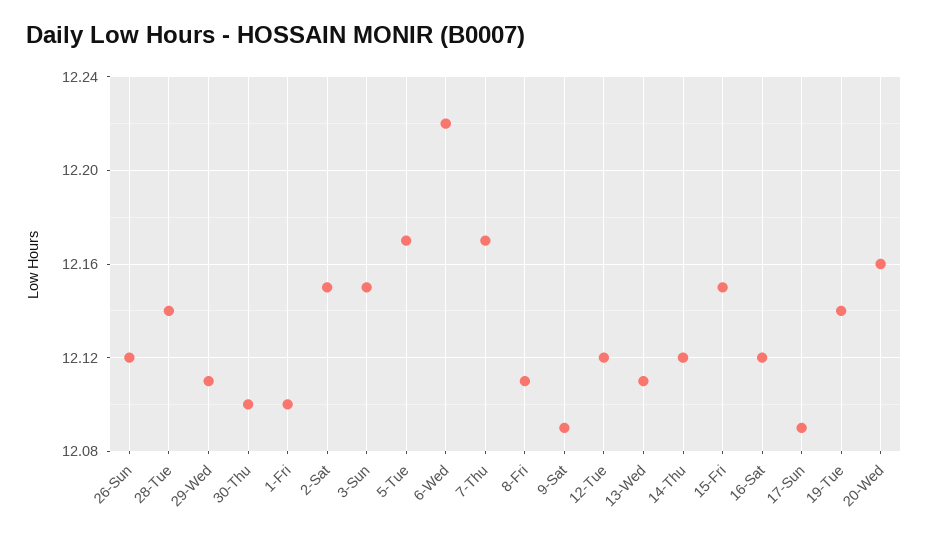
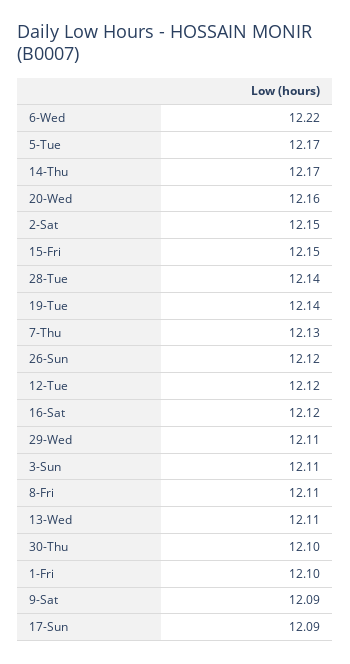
  {
    "26-Sun": 12.12,
    "28-Tue": 12.14,
    "29-Wed": 12.11,
    "30-Thu": 12.1,
    "1-Fri": 12.1,
    "2-Sat": 12.15,
-   "3-Sun": 12.15,
+   "3-Sun": 12.11,
    "5-Tue": 12.17,
    "6-Wed": 12.22,
-   "7-Thu": 12.17,
+   "7-Thu": 12.13,
    "8-Fri": 12.11,
    "9-Sat": 12.09,
    "12-Tue": 12.12,
    "13-Wed": 12.11,
-   "14-Thu": 12.12,
+   "14-Thu": 12.17,
    "15-Fri": 12.15,
    "16-Sat": 12.12,
    "17-Sun": 12.09,
    "19-Tue": 12.14,
    "20-Wed": 12.16
  }

